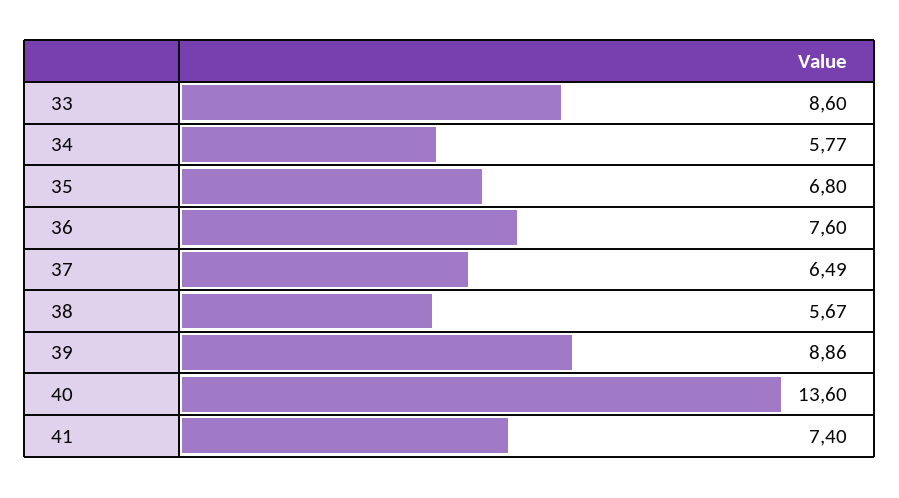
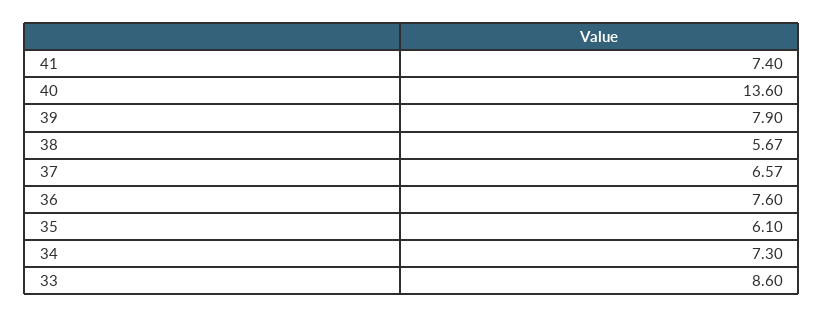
  {
    "33": 8.6,
-   "34": 5.77,
+   "34": 7.3,
-   "35": 6.8,
+   "35": 6.1,
    "36": 7.6,
-   "37": 6.49,
+   "37": 6.57,
    "38": 5.67,
-   "39": 8.86,
+   "39": 7.9,
    "40": 13.6,
    "41": 7.4
  }

